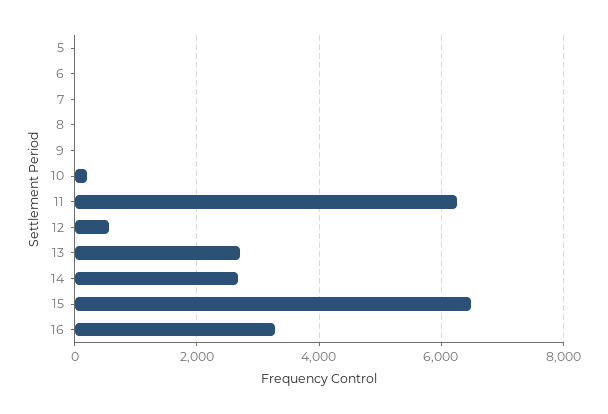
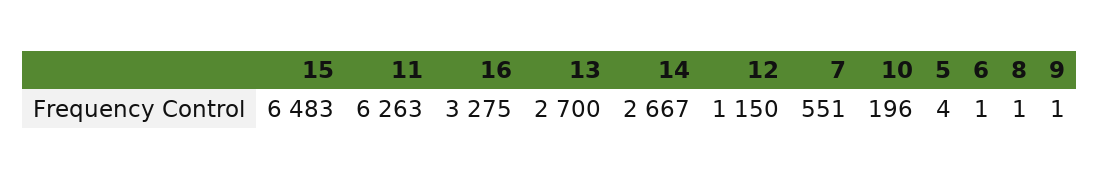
  {
    "5": 4,
    "6": 1,
-   "7": 0,
+   "7": 551,
    "8": 1,
    "9": 1,
    "10": 196,
    "11": 6263,
-   "12": 600,
+   "12": 1150,
    "13": 2700,
    "14": 2667,
    "15": 6483,
    "16": 3275
  }

